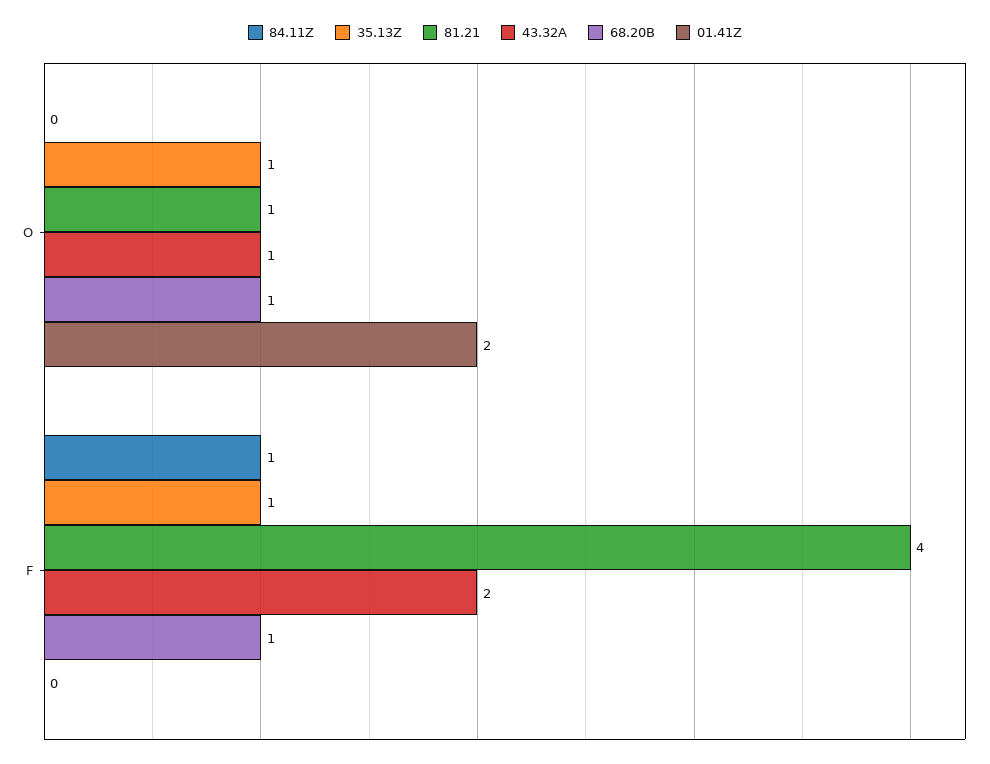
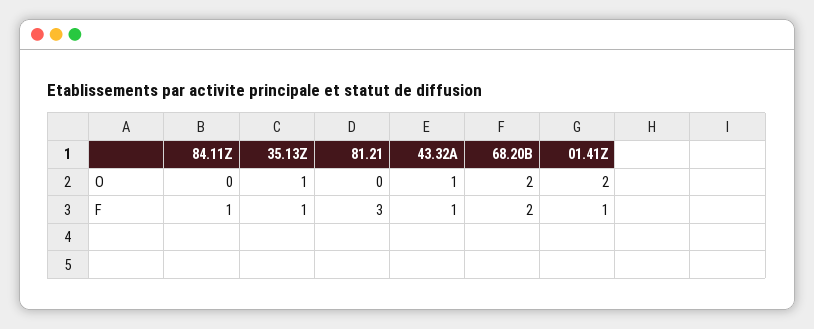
  {
    "84.11Z": {
      "O": 0,
      "F": 1
    },
    "35.13Z": {
      "O": 1,
      "F": 1
    },
    "81.21": {
-     "O": 1,
+     "O": 0,
-     "F": 4
+     "F": 3
    },
    "43.32A": {
      "O": 1,
-     "F": 2
+     "F": 1
    },
    "68.20B": {
-     "O": 1,
+     "O": 2,
-     "F": 1
+     "F": 2
    },
    "01.41Z": {
      "O": 2,
-     "F": 0
+     "F": 1
    }
  }

